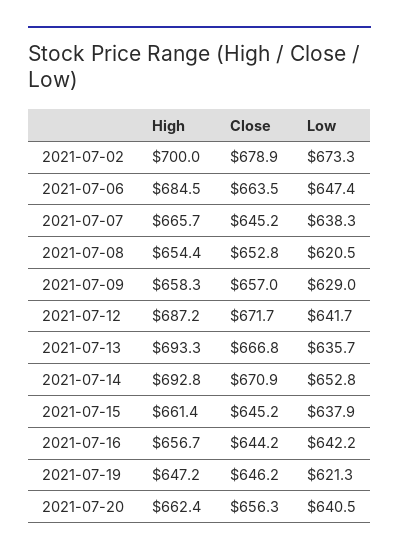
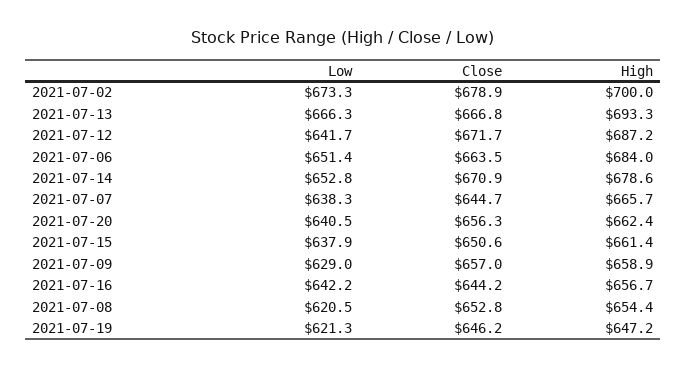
  {
    "High": {
      "2021-07-02": 700,
-     "2021-07-06": 684.5,
+     "2021-07-06": 684,
      "2021-07-07": 665.7,
      "2021-07-08": 654.4,
-     "2021-07-09": 658.3,
+     "2021-07-09": 658.9,
      "2021-07-12": 687.2,
      "2021-07-13": 693.3,
-     "2021-07-14": 692.8,
+     "2021-07-14": 678.6,
      "2021-07-15": 661.4,
      "2021-07-16": 656.7,
      "2021-07-19": 647.2,
      "2021-07-20": 662.4
    },
    "Close": {
      "2021-07-02": 678.9,
      "2021-07-06": 663.5,
-     "2021-07-07": 645.2,
+     "2021-07-07": 644.7,
      "2021-07-08": 652.8,
      "2021-07-09": 657,
      "2021-07-12": 671.7,
      "2021-07-13": 666.8,
      "2021-07-14": 670.9,
-     "2021-07-15": 645.2,
+     "2021-07-15": 650.6,
      "2021-07-16": 644.2,
      "2021-07-19": 646.2,
      "2021-07-20": 656.3
    },
    "Low": {
      "2021-07-02": 673.3,
-     "2021-07-06": 647.4,
+     "2021-07-06": 651.4,
      "2021-07-07": 638.3,
      "2021-07-08": 620.5,
      "2021-07-09": 629,
      "2021-07-12": 641.7,
-     "2021-07-13": 635.7,
+     "2021-07-13": 666.3,
      "2021-07-14": 652.8,
      "2021-07-15": 637.9,
      "2021-07-16": 642.2,
      "2021-07-19": 621.3,
      "2021-07-20": 640.5
    }
  }

